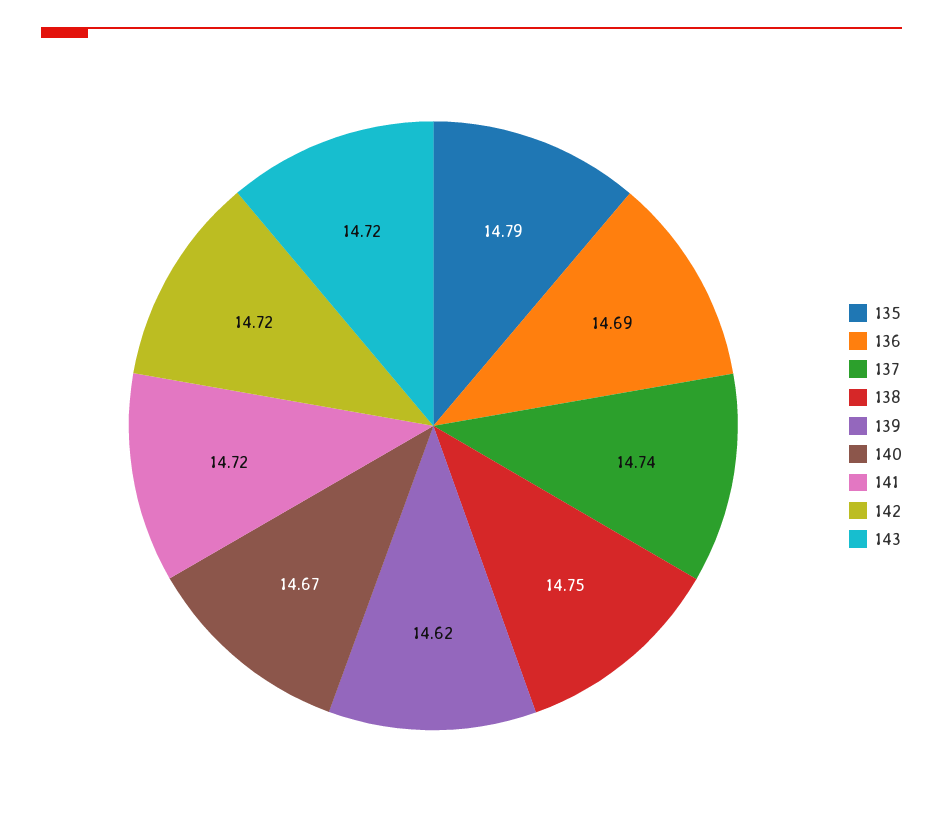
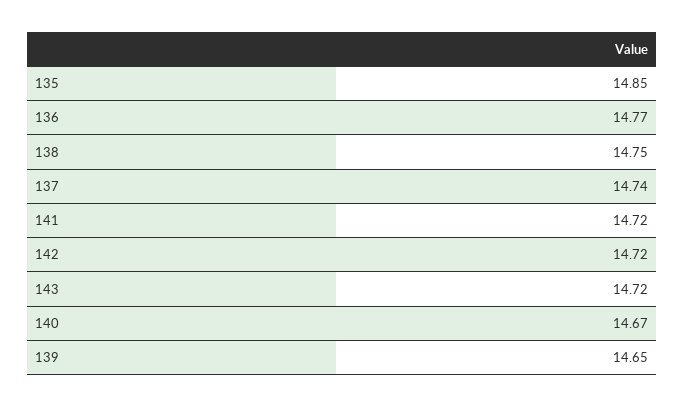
  {
-   "135": 14.79,
+   "135": 14.85,
-   "136": 14.69,
+   "136": 14.77,
    "137": 14.74,
    "138": 14.75,
-   "139": 14.62,
+   "139": 14.65,
    "140": 14.67,
    "141": 14.72,
    "142": 14.72,
    "143": 14.72
  }

